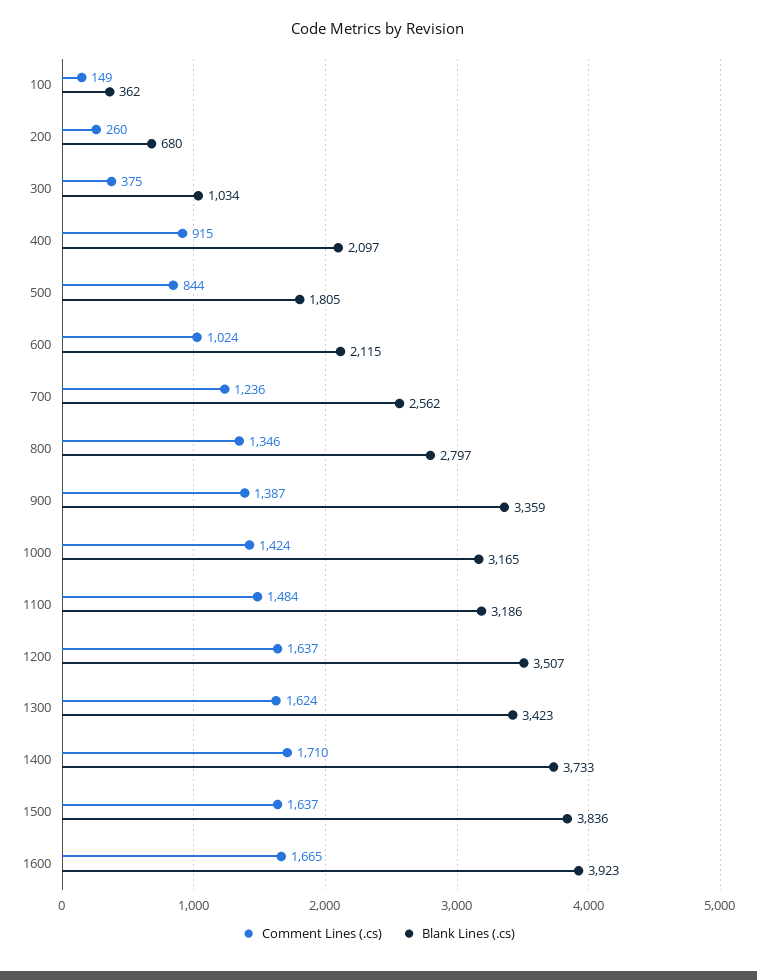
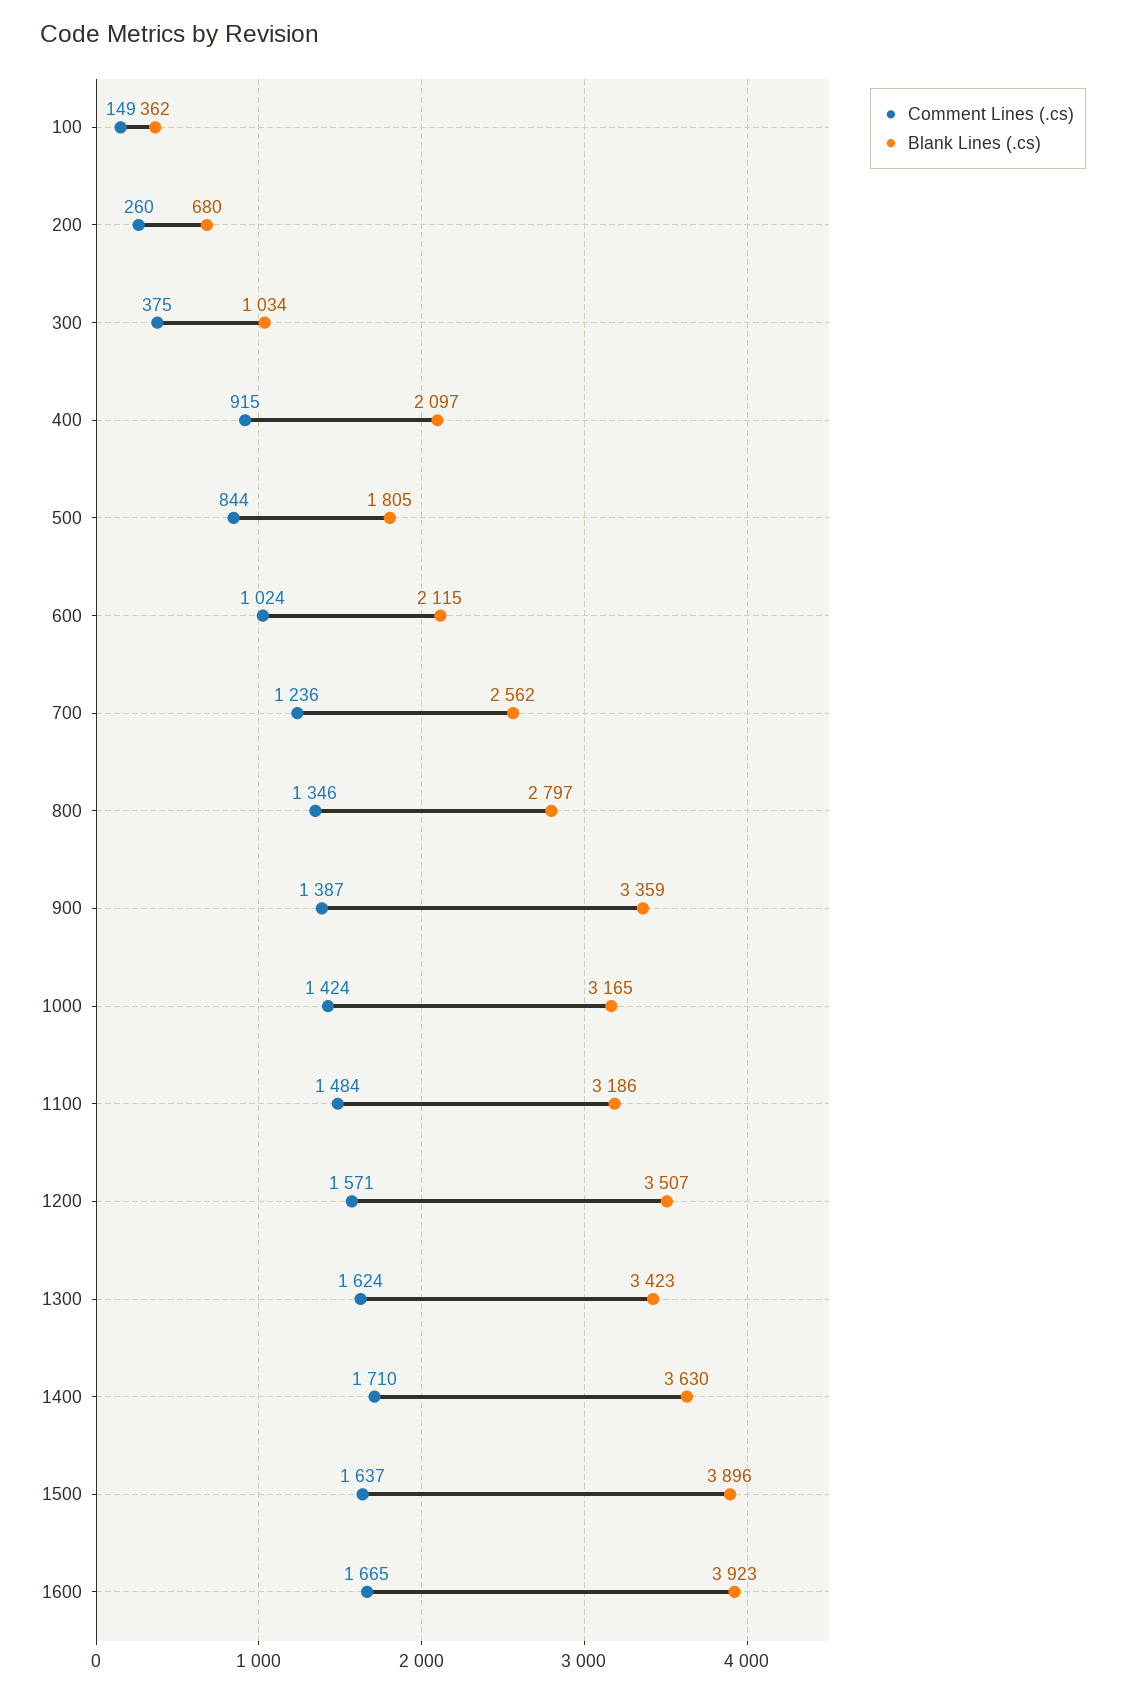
  {
    "Comment Lines (.cs)": {
      "100": 149,
      "200": 260,
      "300": 375,
      "400": 915,
      "500": 844,
      "600": 1024,
      "700": 1236,
      "800": 1346,
      "900": 1387,
      "1000": 1424,
      "1100": 1484,
-     "1200": 1637,
+     "1200": 1571,
      "1300": 1624,
      "1400": 1710,
      "1500": 1637,
      "1600": 1665
    },
    "Blank Lines (.cs)": {
      "100": 362,
      "200": 680,
      "300": 1034,
      "400": 2097,
      "500": 1805,
      "600": 2115,
      "700": 2562,
      "800": 2797,
      "900": 3359,
      "1000": 3165,
      "1100": 3186,
      "1200": 3507,
      "1300": 3423,
-     "1400": 3733,
+     "1400": 3630,
-     "1500": 3836,
+     "1500": 3896,
      "1600": 3923
    }
  }

